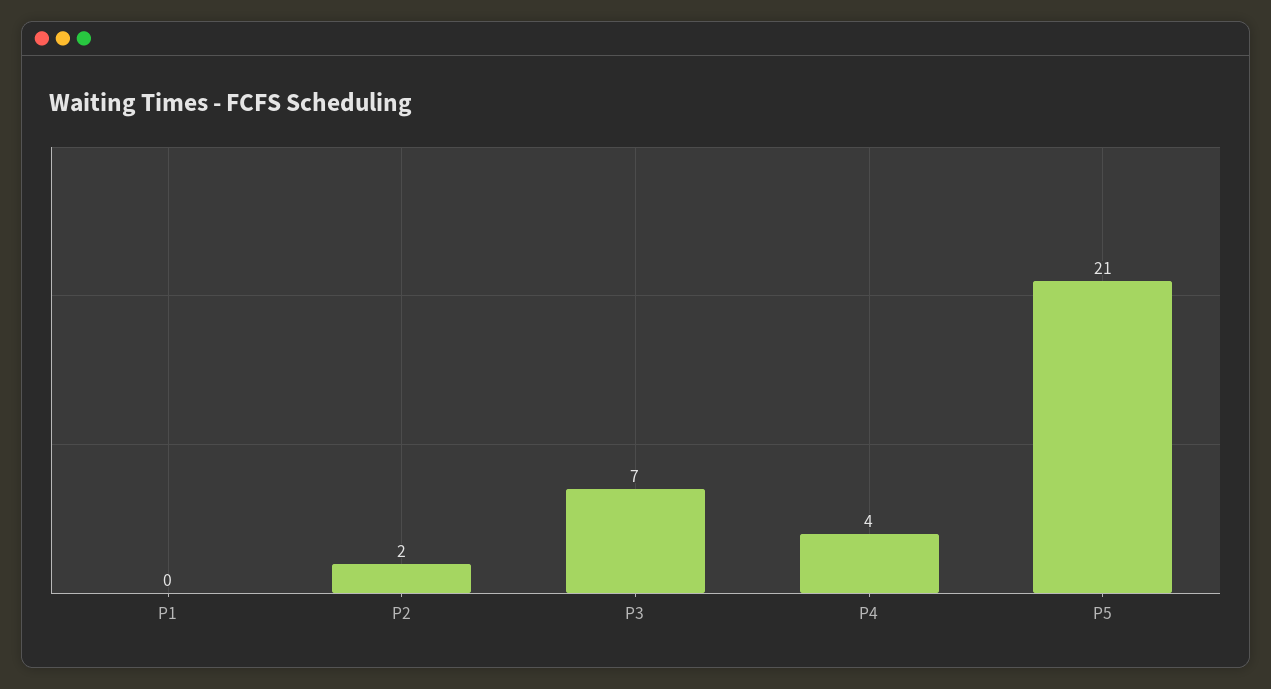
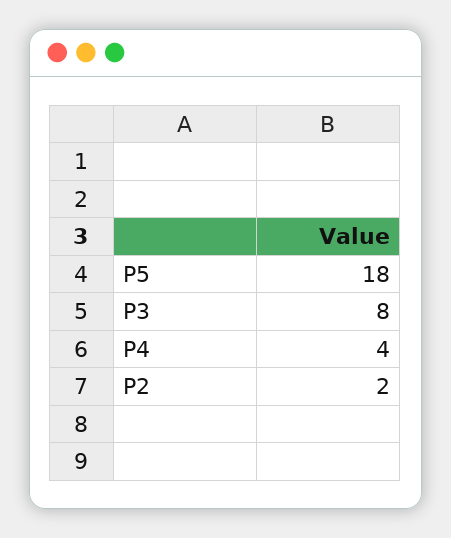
  {
-   "P1": 0,
    "P2": 2,
-   "P3": 7,
+   "P3": 8,
    "P4": 4,
-   "P5": 21
+   "P5": 18
  }

